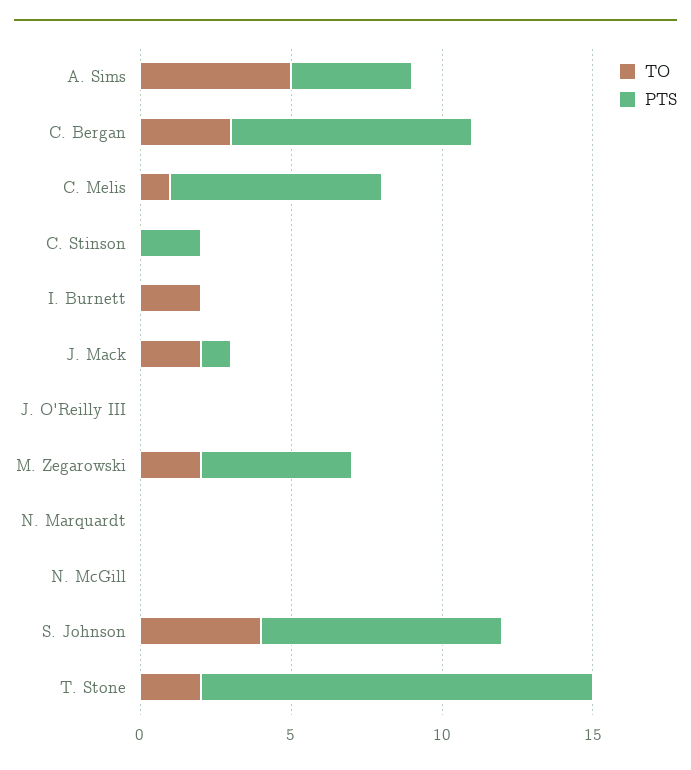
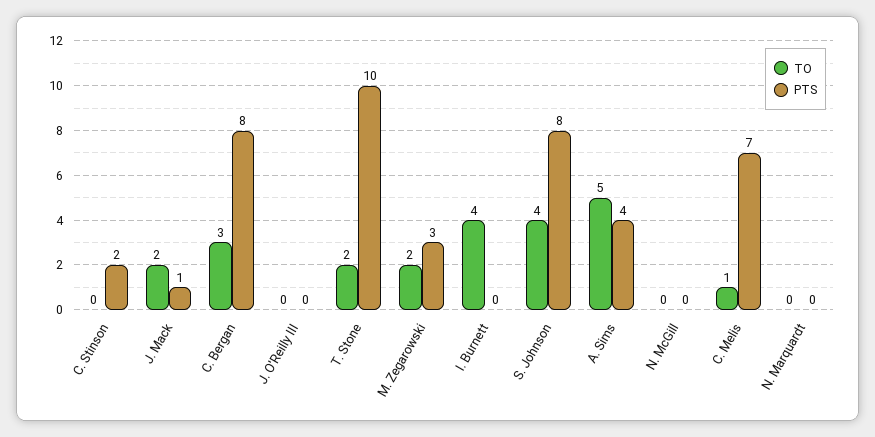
  {
    "TO": {
      "A. Sims": 5,
      "C. Bergan": 3,
      "C. Melis": 1,
      "C. Stinson": 0,
-     "I. Burnett": 2,
+     "I. Burnett": 4,
      "J. Mack": 2,
      "J. O'Reilly III": 0,
      "M. Zegarowski": 2,
      "N. Marquardt": 0,
      "N. McGill": 0,
      "S. Johnson": 4,
      "T. Stone": 2
    },
    "PTS": {
      "A. Sims": 4,
      "C. Bergan": 8,
      "C. Melis": 7,
      "C. Stinson": 2,
      "I. Burnett": 0,
      "J. Mack": 1,
      "J. O'Reilly III": 0,
-     "M. Zegarowski": 5,
+     "M. Zegarowski": 3,
      "N. Marquardt": 0,
      "N. McGill": 0,
      "S. Johnson": 8,
-     "T. Stone": 13
+     "T. Stone": 10
    }
  }

